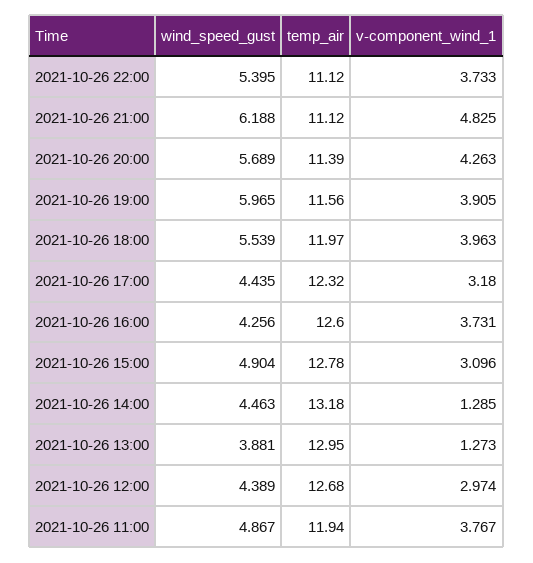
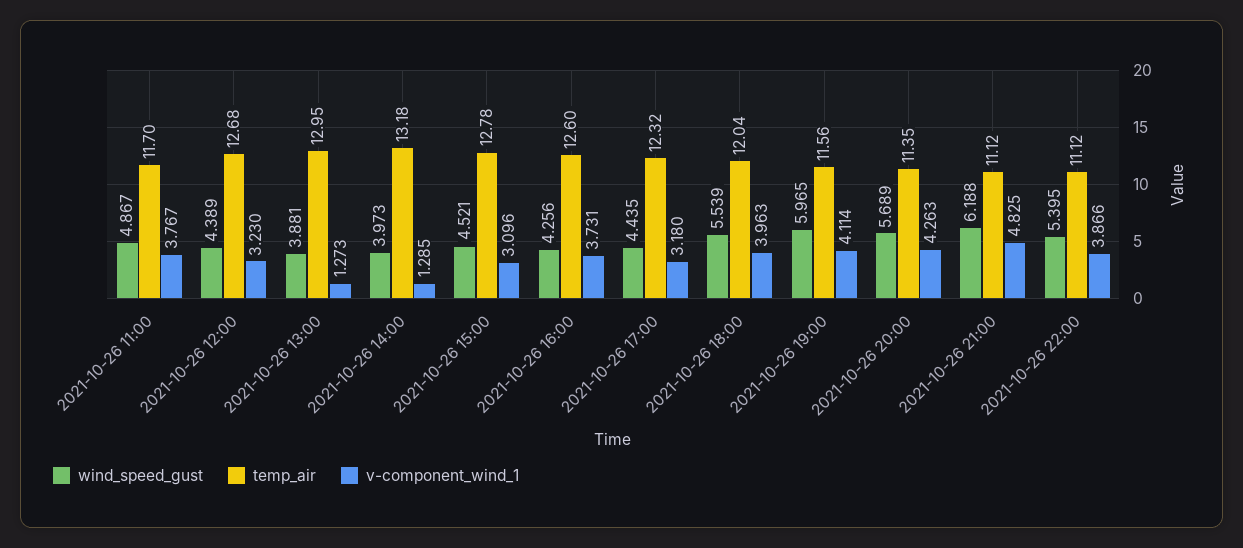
  {
    "wind_speed_gust": {
      "2021-10-26 22:00": 5.395,
      "2021-10-26 21:00": 6.188,
      "2021-10-26 20:00": 5.689,
      "2021-10-26 19:00": 5.965,
      "2021-10-26 18:00": 5.539,
      "2021-10-26 17:00": 4.435,
      "2021-10-26 16:00": 4.256,
-     "2021-10-26 15:00": 4.904,
+     "2021-10-26 15:00": 4.521,
-     "2021-10-26 14:00": 4.463,
+     "2021-10-26 14:00": 3.973,
      "2021-10-26 13:00": 3.881,
      "2021-10-26 12:00": 4.389,
      "2021-10-26 11:00": 4.867
    },
    "temp_air": {
      "2021-10-26 22:00": 11.12,
      "2021-10-26 21:00": 11.12,
-     "2021-10-26 20:00": 11.39,
+     "2021-10-26 20:00": 11.35,
      "2021-10-26 19:00": 11.56,
-     "2021-10-26 18:00": 11.97,
+     "2021-10-26 18:00": 12.04,
      "2021-10-26 17:00": 12.32,
      "2021-10-26 16:00": 12.6,
      "2021-10-26 15:00": 12.78,
      "2021-10-26 14:00": 13.18,
      "2021-10-26 13:00": 12.95,
      "2021-10-26 12:00": 12.68,
-     "2021-10-26 11:00": 11.94
+     "2021-10-26 11:00": 11.7
    },
    "v-component_wind_1": {
-     "2021-10-26 22:00": 3.733,
+     "2021-10-26 22:00": 3.866,
      "2021-10-26 21:00": 4.825,
      "2021-10-26 20:00": 4.263,
-     "2021-10-26 19:00": 3.905,
+     "2021-10-26 19:00": 4.114,
      "2021-10-26 18:00": 3.963,
      "2021-10-26 17:00": 3.18,
      "2021-10-26 16:00": 3.731,
      "2021-10-26 15:00": 3.096,
      "2021-10-26 14:00": 1.285,
      "2021-10-26 13:00": 1.273,
-     "2021-10-26 12:00": 2.974,
+     "2021-10-26 12:00": 3.23,
      "2021-10-26 11:00": 3.767
    }
  }

